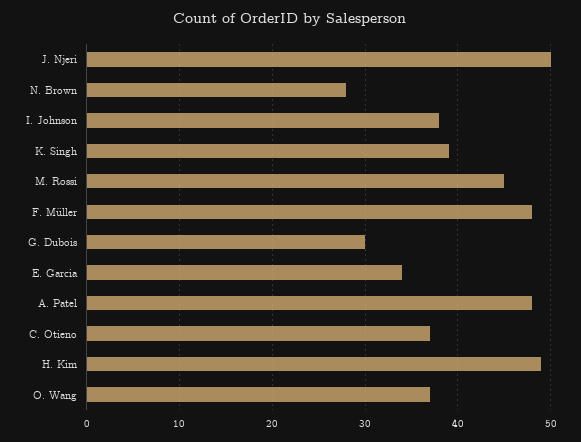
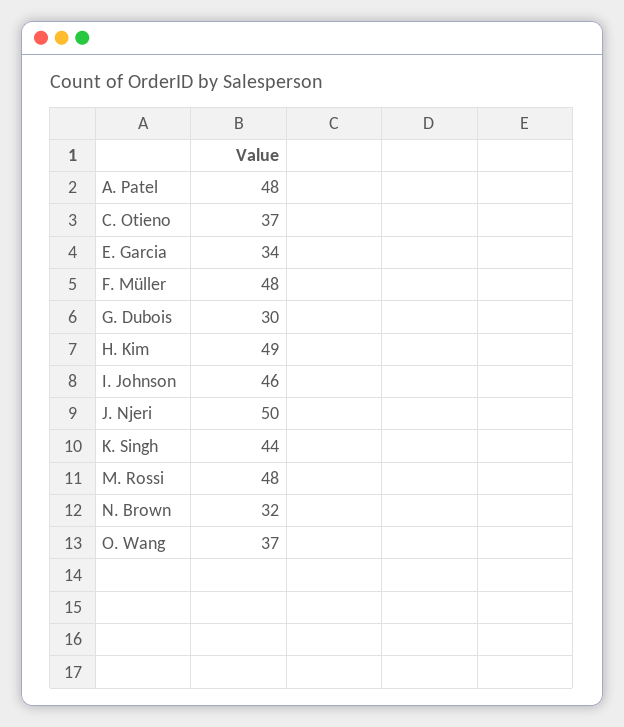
  {
    "J. Njeri": 50,
-   "N. Brown": 28,
+   "N. Brown": 32,
-   "I. Johnson": 38,
+   "I. Johnson": 46,
-   "K. Singh": 39,
+   "K. Singh": 44,
-   "M. Rossi": 45,
+   "M. Rossi": 48,
    "F. Müller": 48,
    "G. Dubois": 30,
    "E. Garcia": 34,
    "A. Patel": 48,
    "C. Otieno": 37,
    "H. Kim": 49,
    "O. Wang": 37
  }

